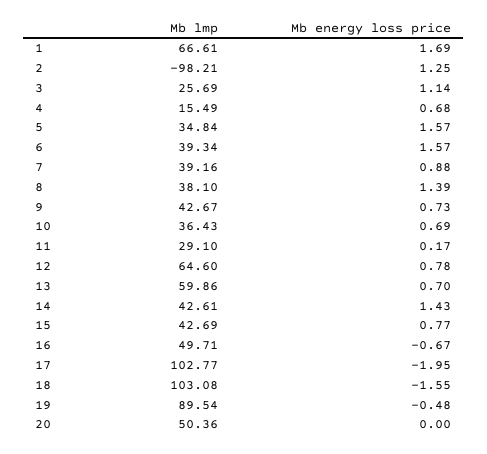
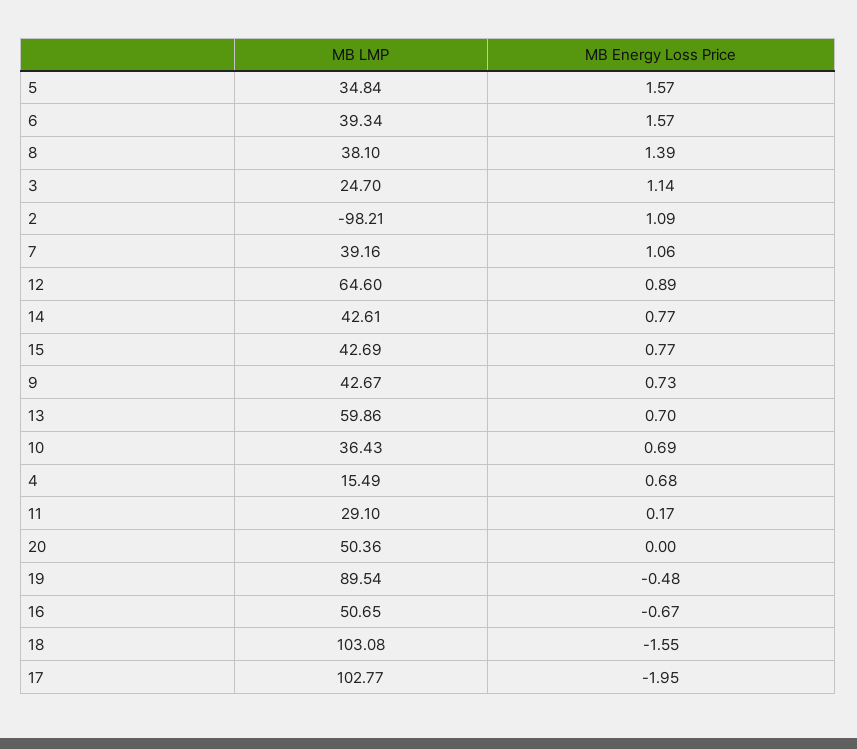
  {
    "Mb lmp": {
-     "1": 66.61,
      "2": -98.21,
-     "3": 25.69,
+     "3": 24.7,
      "4": 15.49,
      "5": 34.84,
      "6": 39.34,
      "7": 39.16,
      "8": 38.1,
      "9": 42.67,
      "10": 36.43,
      "11": 29.1,
      "12": 64.6,
      "13": 59.86,
      "14": 42.61,
      "15": 42.69,
-     "16": 49.71,
+     "16": 50.65,
      "17": 102.77,
      "18": 103.08,
      "19": 89.54,
      "20": 50.36
    },
    "Mb energy loss price": {
-     "1": 1.69,
-     "2": 1.25,
+     "2": 1.09,
      "3": 1.14,
      "4": 0.68,
      "5": 1.57,
      "6": 1.57,
-     "7": 0.88,
+     "7": 1.06,
      "8": 1.39,
      "9": 0.73,
      "10": 0.69,
      "11": 0.17,
-     "12": 0.78,
+     "12": 0.89,
      "13": 0.7,
-     "14": 1.43,
+     "14": 0.77,
      "15": 0.77,
      "16": -0.67,
      "17": -1.95,
      "18": -1.55,
      "19": -0.48,
      "20": 0
    }
  }

